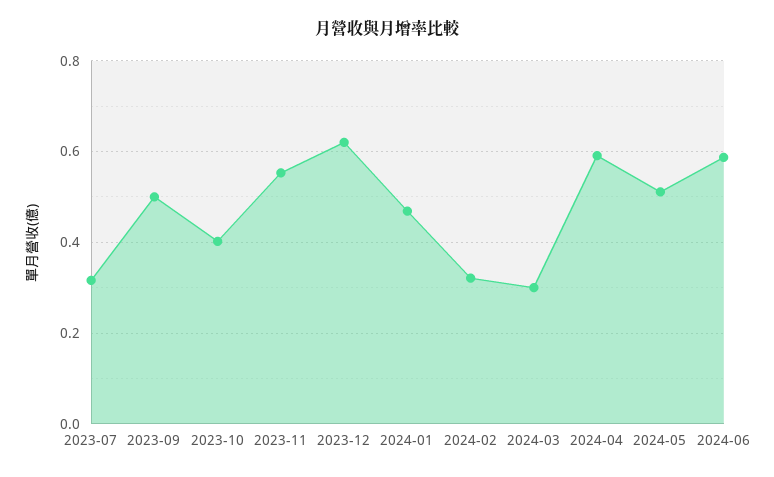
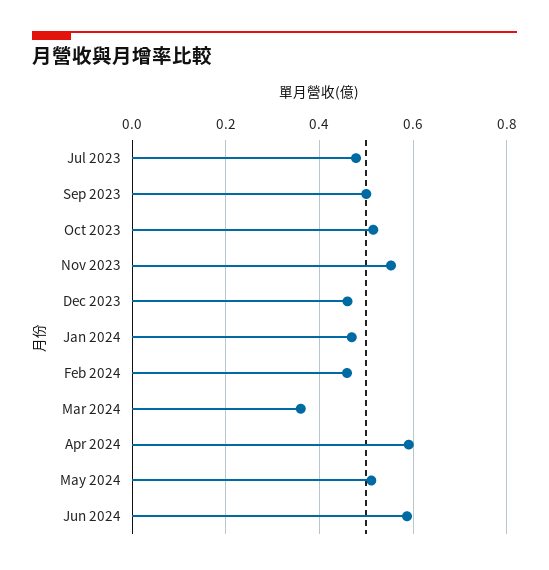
  {
-   "2023-07": 0.32,
+   "2023-07": 0.48,
    "2023-09": 0.5,
-   "2023-10": 0.4,
+   "2023-10": 0.52,
    "2023-11": 0.56,
-   "2023-12": 0.62,
+   "2023-12": 0.46,
    "2024-01": 0.46,
-   "2024-02": 0.32,
+   "2024-02": 0.46,
-   "2024-03": 0.3,
+   "2024-03": 0.36,
    "2024-04": 0.6,
    "2024-05": 0.52,
    "2024-06": 0.58
  }

